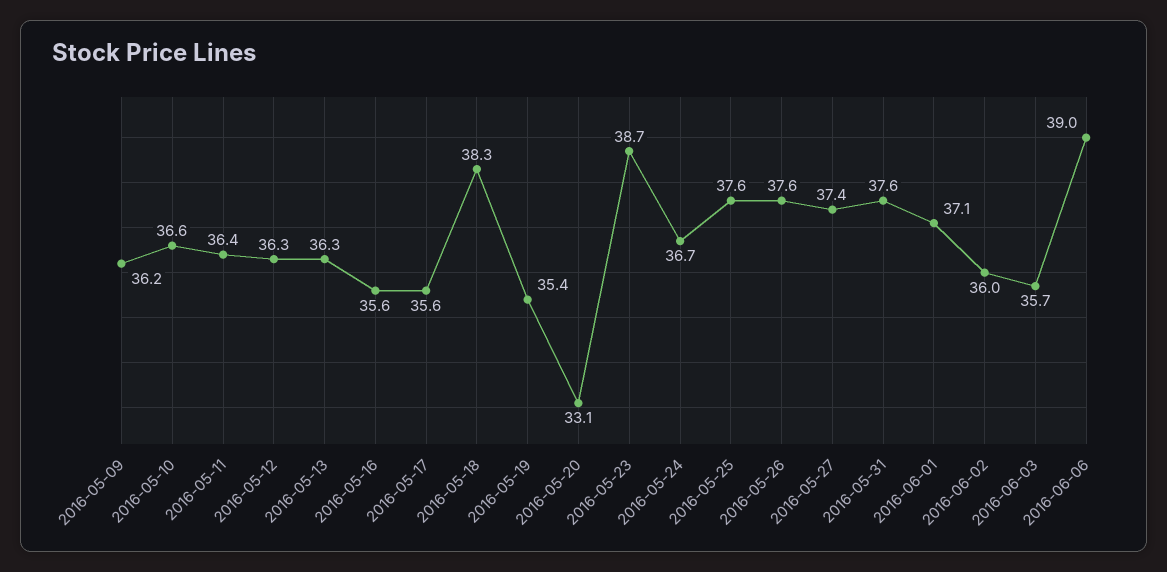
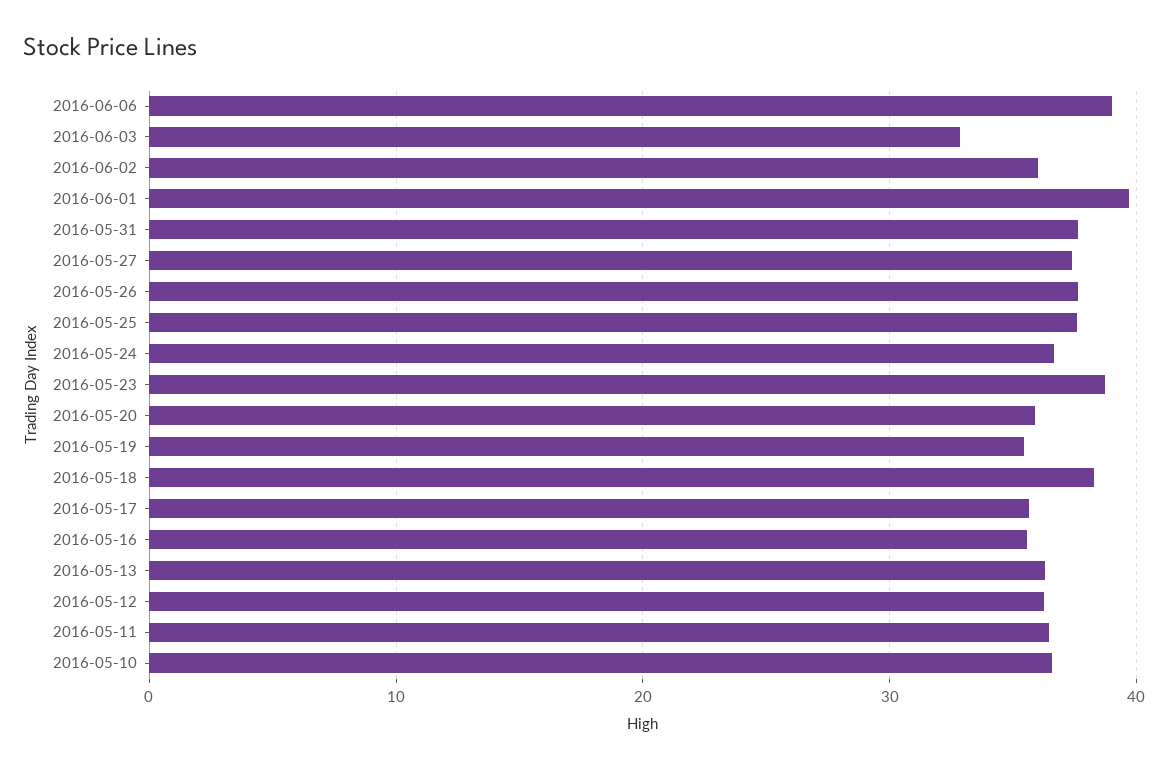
  {
-   "2016-05-09": 36.2,
    "2016-05-10": 36.6,
    "2016-05-11": 36.4,
    "2016-05-12": 36.3,
    "2016-05-13": 36.3,
    "2016-05-16": 35.6,
    "2016-05-17": 35.6,
    "2016-05-18": 38.3,
    "2016-05-19": 35.4,
-   "2016-05-20": 33.1,
+   "2016-05-20": 36,
    "2016-05-23": 38.7,
    "2016-05-24": 36.7,
    "2016-05-25": 37.6,
    "2016-05-26": 37.6,
    "2016-05-27": 37.4,
    "2016-05-31": 37.6,
-   "2016-06-01": 37.1,
+   "2016-06-01": 40,
    "2016-06-02": 36,
-   "2016-06-03": 35.7,
+   "2016-06-03": 33,
    "2016-06-06": 39
  }

